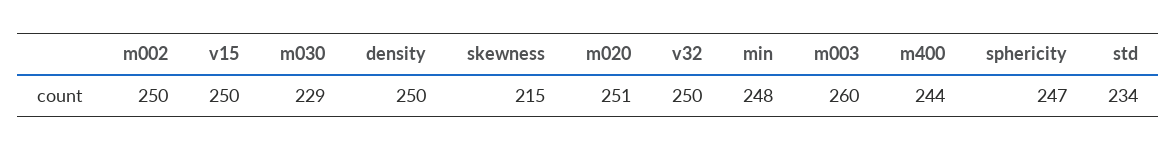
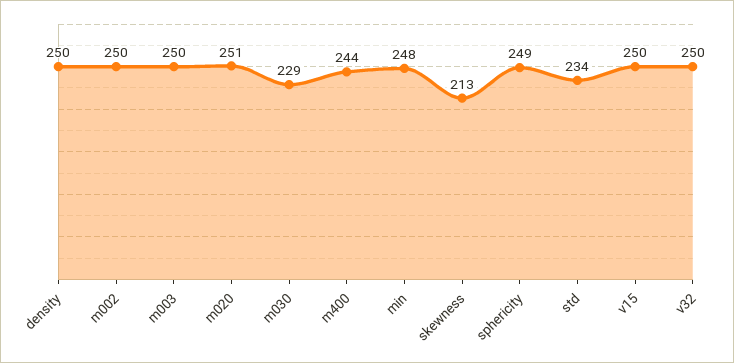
  {
    "m002": 250,
    "v15": 250,
    "m030": 229,
    "density": 250,
-   "skewness": 215,
+   "skewness": 213,
    "m020": 251,
    "v32": 250,
    "min": 248,
-   "m003": 260,
+   "m003": 250,
    "m400": 244,
-   "sphericity": 247,
+   "sphericity": 249,
    "std": 234
  }

